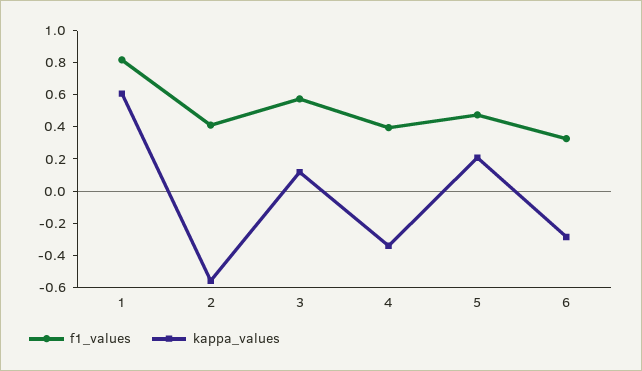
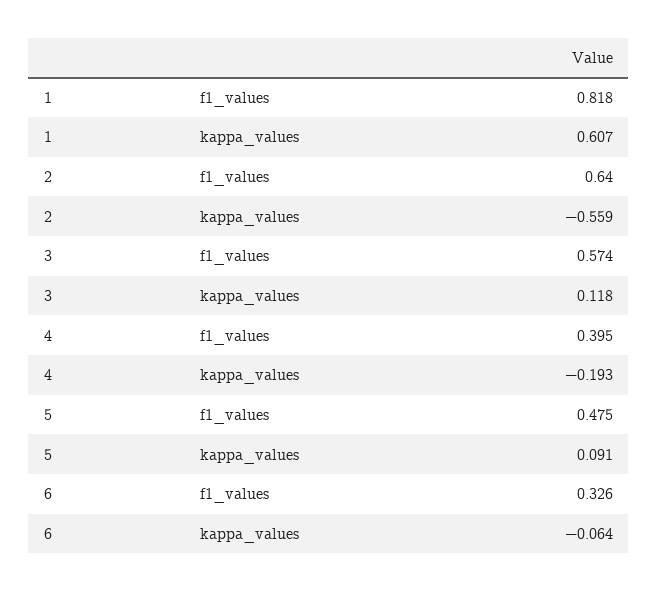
  {
    "f1_values": {
      "1": 0.818,
-     "2": 0.4,
+     "2": 0.64,
      "3": 0.574,
      "4": 0.395,
      "5": 0.475,
      "6": 0.326
    },
    "kappa_values": {
      "1": 0.607,
      "2": -0.559,
      "3": 0.118,
-     "4": -0.35,
+     "4": -0.193,
-     "5": 0.2,
+     "5": 0.091,
-     "6": -0.3
+     "6": -0.064
    }
  }

